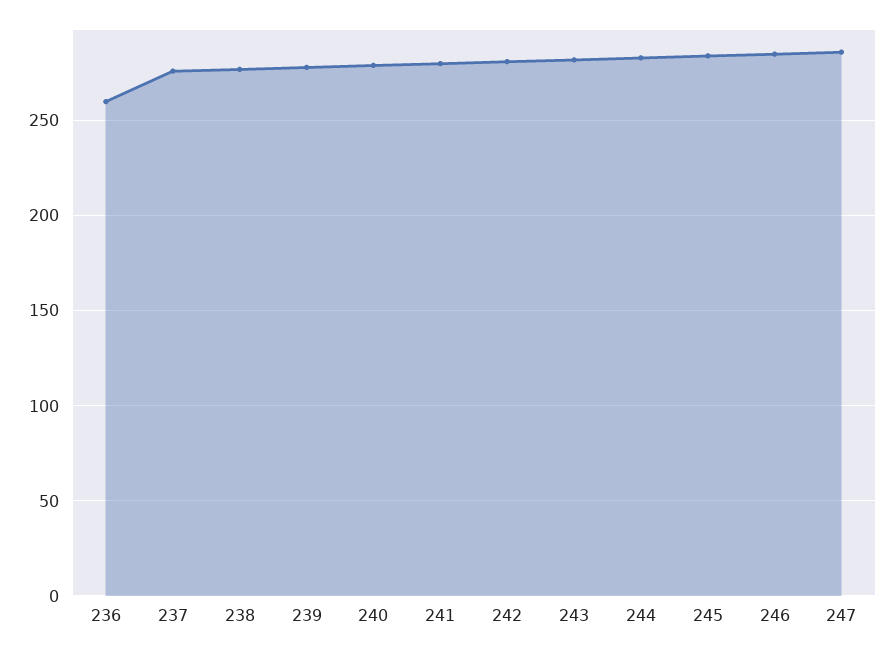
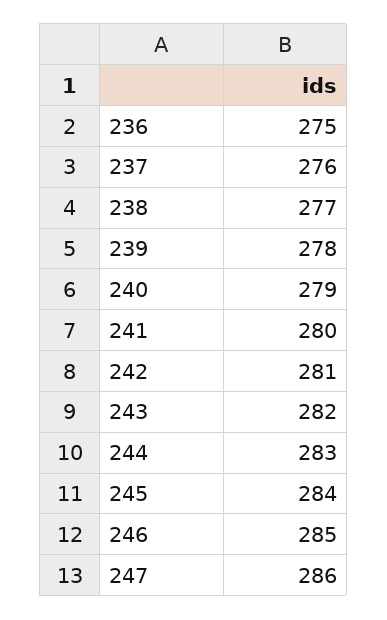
  {
-   "236": 260,
+   "236": 275,
    "237": 276,
    "238": 277,
    "239": 278,
    "240": 279,
    "241": 280,
    "242": 281,
    "243": 282,
    "244": 283,
    "245": 284,
    "246": 285,
    "247": 286
  }

